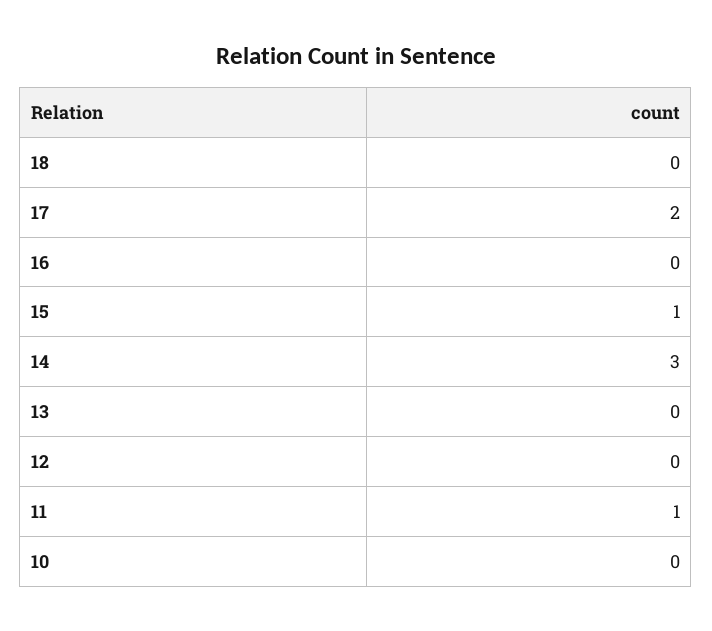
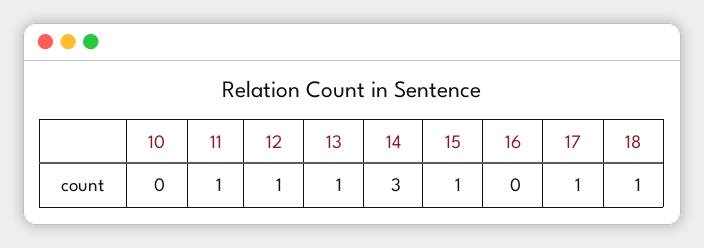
  {
-   "18": 0,
+   "18": 1,
-   "17": 2,
+   "17": 1,
    "16": 0,
    "15": 1,
    "14": 3,
-   "13": 0,
+   "13": 1,
-   "12": 0,
+   "12": 1,
    "11": 1,
    "10": 0
  }

